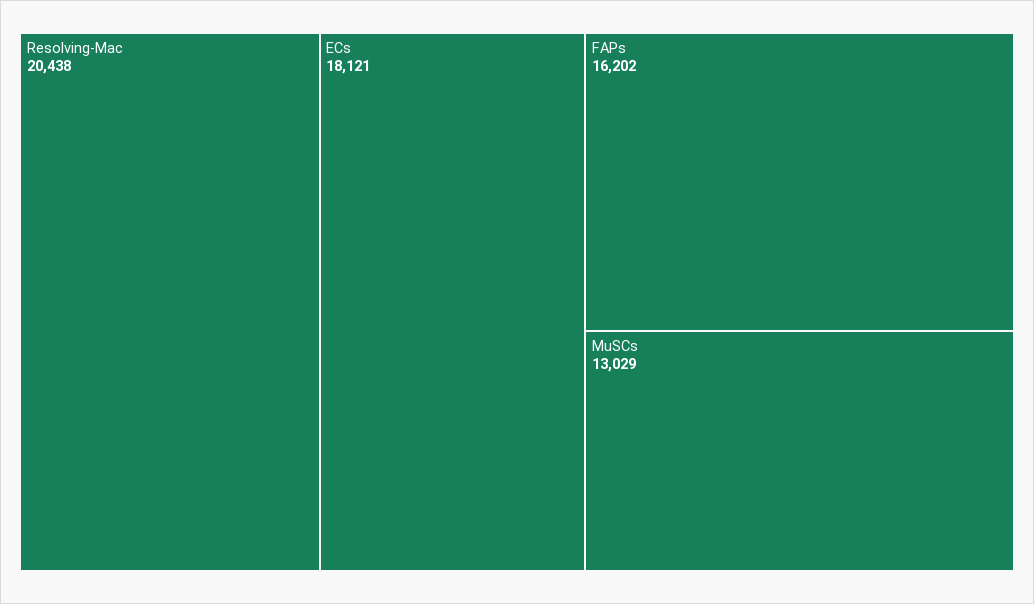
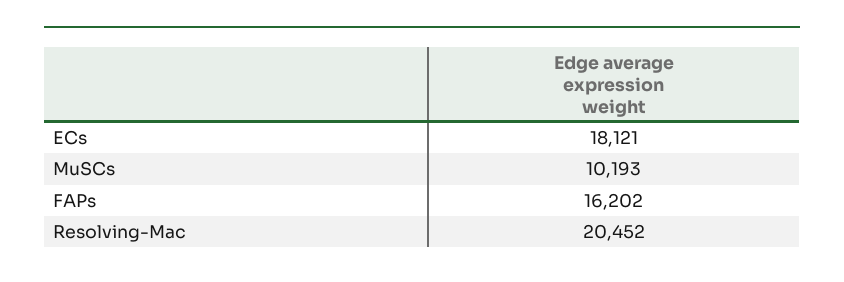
  {
-   "Resolving-Mac": 20438,
+   "Resolving-Mac": 20452,
    "ECs": 18121,
    "FAPs": 16202,
-   "MuSCs": 13029
+   "MuSCs": 10193
  }

